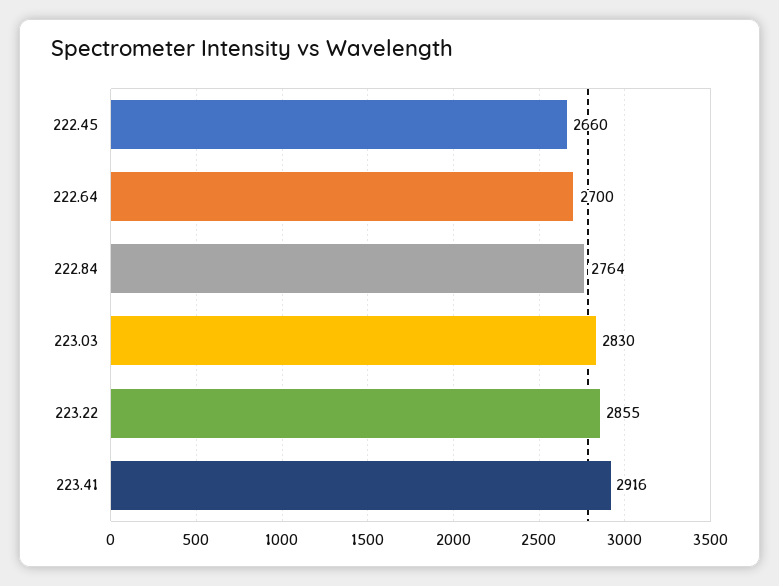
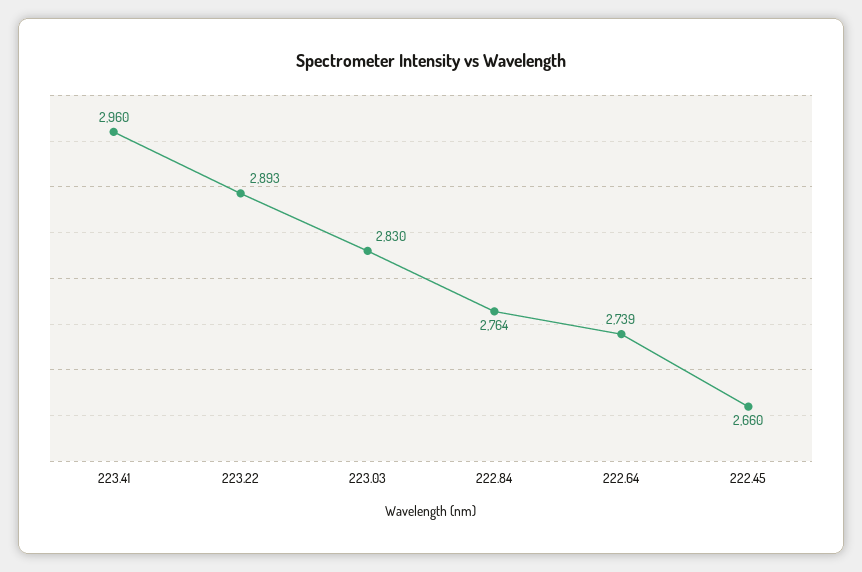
  {
    "222.45": 2660,
-   "222.64": 2700,
+   "222.64": 2739,
    "222.84": 2764,
    "223.03": 2830,
-   "223.22": 2855,
+   "223.22": 2893,
-   "223.41": 2916
+   "223.41": 2960
  }

